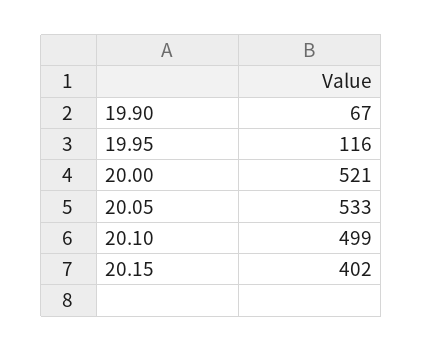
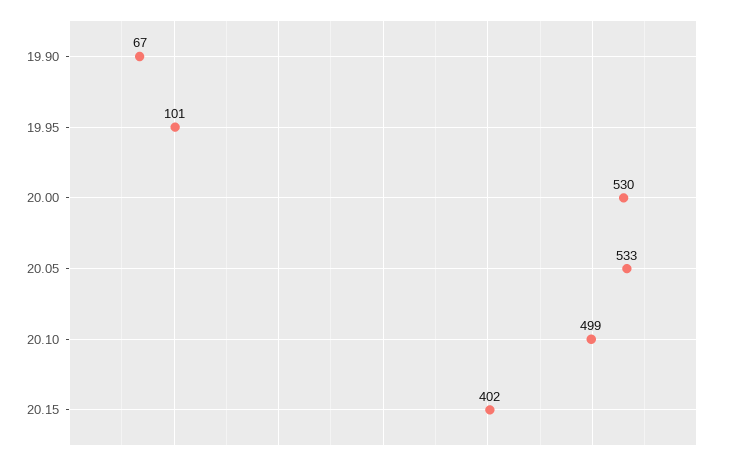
  {
    "19.90": 67,
-   "19.95": 116,
+   "19.95": 101,
-   "20.00": 521,
+   "20.00": 530,
    "20.05": 533,
    "20.10": 499,
    "20.15": 402
  }

